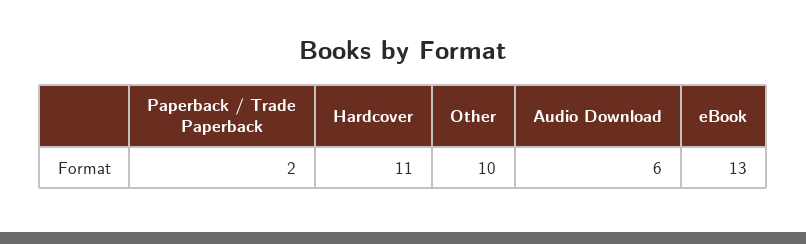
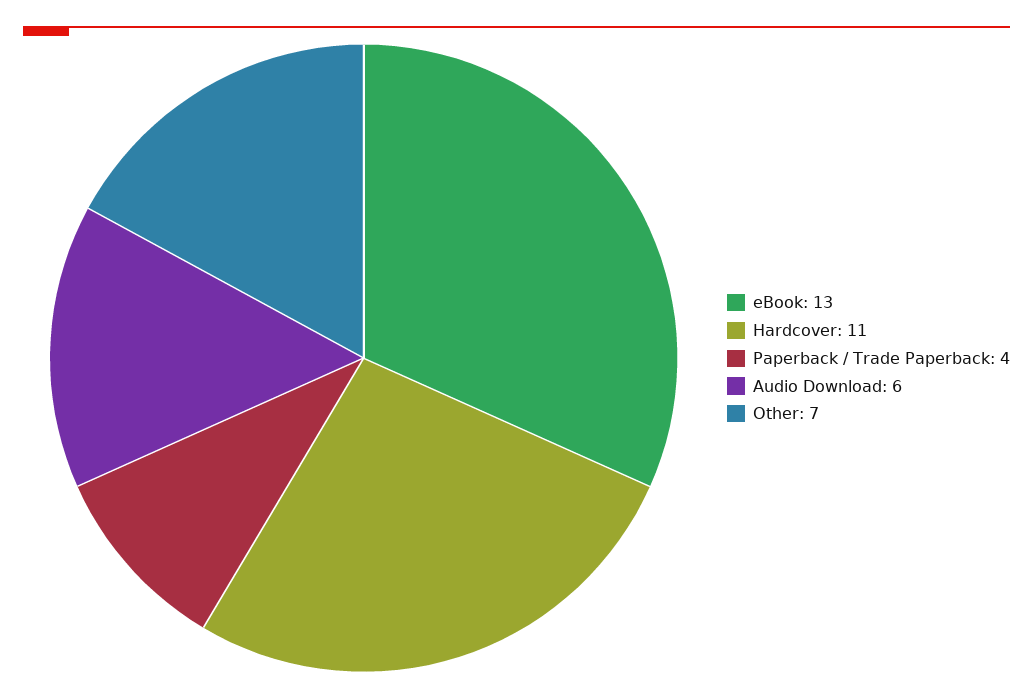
  {
-   "Paperback / Trade Paperback": 2,
+   "Paperback / Trade Paperback": 4,
    "Hardcover": 11,
-   "Other": 10,
+   "Other": 7,
    "Audio Download": 6,
    "eBook": 13
  }

